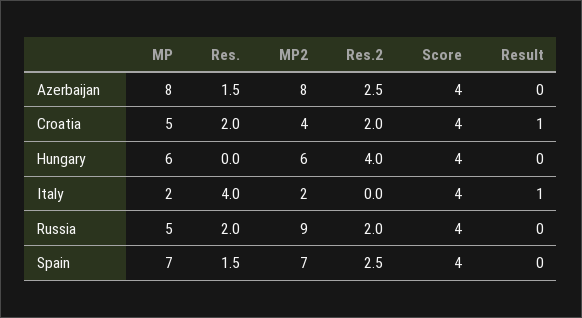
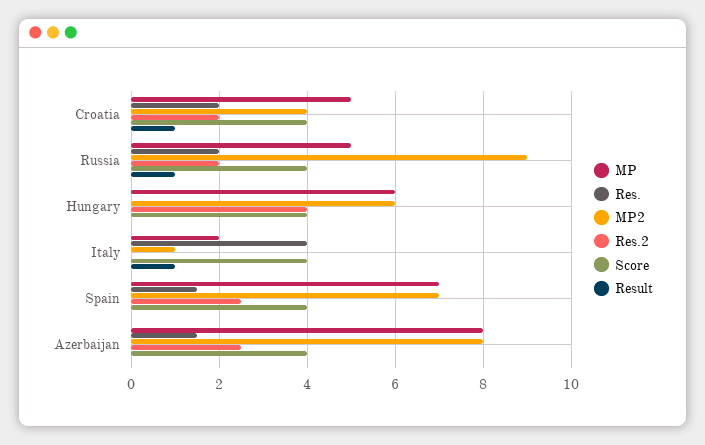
  {
    "MP": {
      "Azerbaijan": 8,
      "Croatia": 5,
      "Hungary": 6,
      "Italy": 2,
      "Russia": 5,
      "Spain": 7
    },
    "Res.": {
      "Azerbaijan": 1.5,
      "Croatia": 2,
      "Hungary": 0,
      "Italy": 4,
      "Russia": 2,
      "Spain": 1.5
    },
    "MP2": {
      "Azerbaijan": 8,
      "Croatia": 4,
      "Hungary": 6,
-     "Italy": 2,
+     "Italy": 1,
      "Russia": 9,
      "Spain": 7
    },
    "Res.2": {
      "Azerbaijan": 2.5,
      "Croatia": 2,
      "Hungary": 4,
      "Italy": 0,
      "Russia": 2,
      "Spain": 2.5
    },
    "Score": {
      "Azerbaijan": 4,
      "Croatia": 4,
      "Hungary": 4,
      "Italy": 4,
      "Russia": 4,
      "Spain": 4
    },
    "Result": {
      "Azerbaijan": 0,
      "Croatia": 1,
      "Hungary": 0,
      "Italy": 1,
-     "Russia": 0,
+     "Russia": 1,
      "Spain": 0
    }
  }

